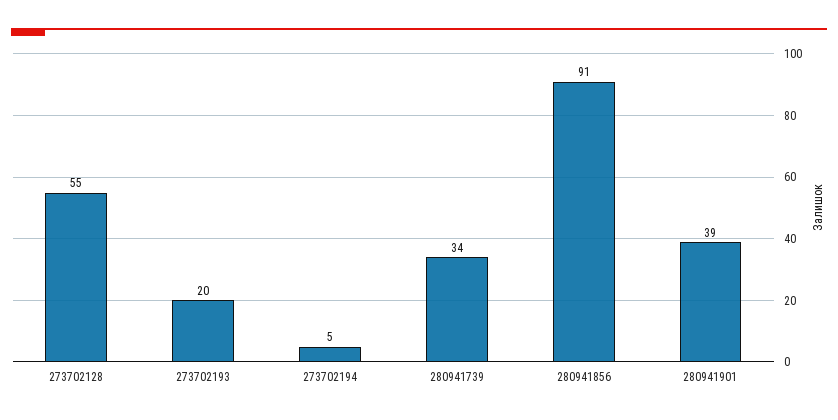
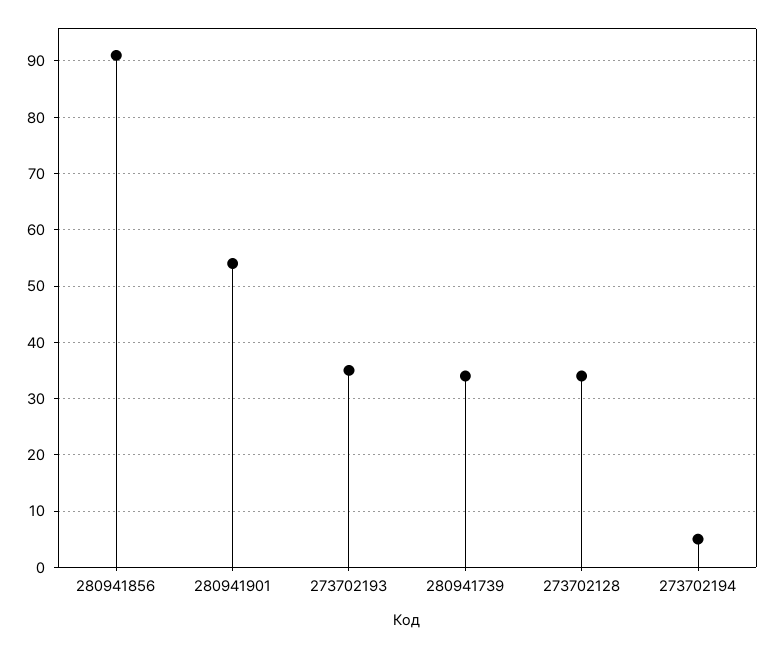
  {
-   "273702128": 55,
+   "273702128": 35,
-   "273702193": 20,
+   "273702193": 35,
    "273702194": 5,
    "280941739": 34,
    "280941856": 91,
-   "280941901": 39
+   "280941901": 55
  }

